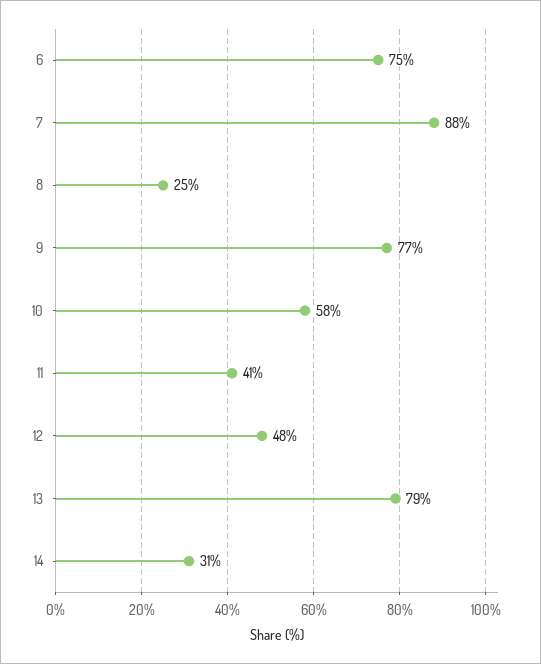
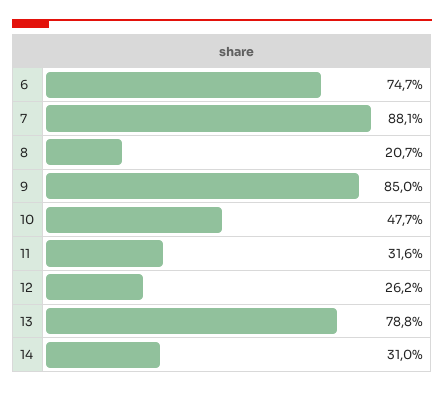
  {
    "6": 74.7,
    "7": 88.1,
-   "8": 25,
+   "8": 20.7,
-   "9": 77,
+   "9": 85,
-   "10": 58,
+   "10": 47.7,
-   "11": 41,
+   "11": 31.6,
-   "12": 48,
+   "12": 26.2,
    "13": 78.8,
    "14": 31
  }

